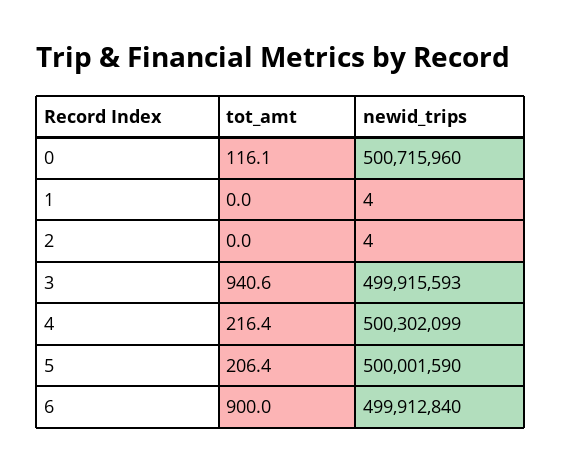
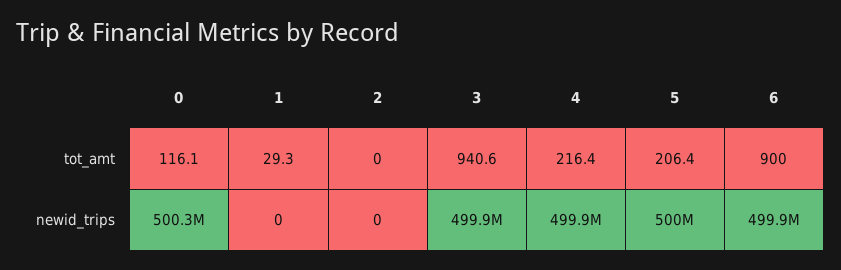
  {
    "tot_amt": {
      "0": 116.1,
-     "1": 0,
+     "1": 29.3,
      "2": 0,
      "3": 940.6,
      "4": 216.4,
      "5": 206.4,
      "6": 900
    },
    "newid_trips": {
-     "0": 500715960,
+     "0": 500300000,
-     "1": 4,
+     "1": 0,
-     "2": 4,
+     "2": 0,
      "3": 499915593,
-     "4": 500302099,
+     "4": 499900000,
      "5": 500001590,
      "6": 499912840
    }
  }

